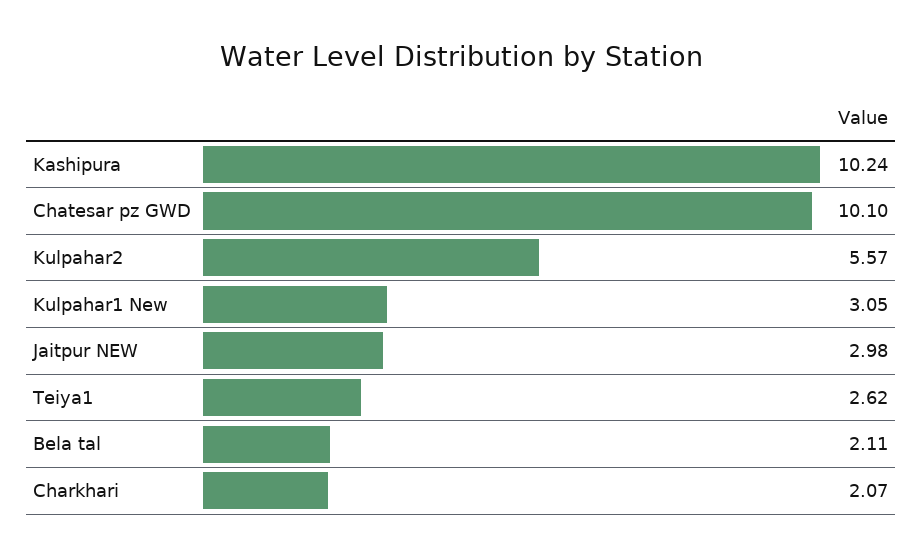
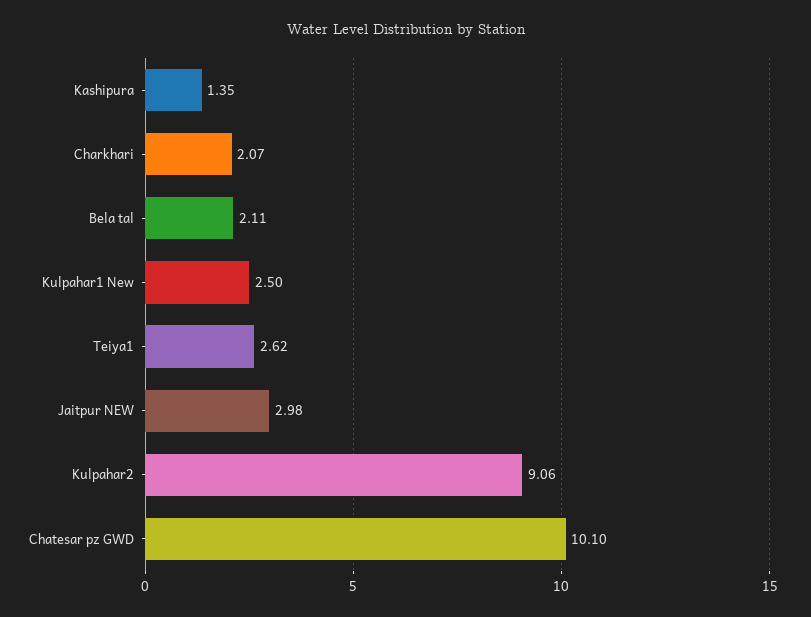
  {
-   "Kashipura": 10.24,
+   "Kashipura": 1.35,
    "Chatesar pz GWD": 10.1,
-   "Kulpahar2": 5.57,
+   "Kulpahar2": 9.06,
-   "Kulpahar1 New": 3.05,
+   "Kulpahar1 New": 2.5,
    "Jaitpur NEW": 2.98,
    "Teiya1": 2.62,
    "Bela tal": 2.11,
    "Charkhari": 2.07
  }

